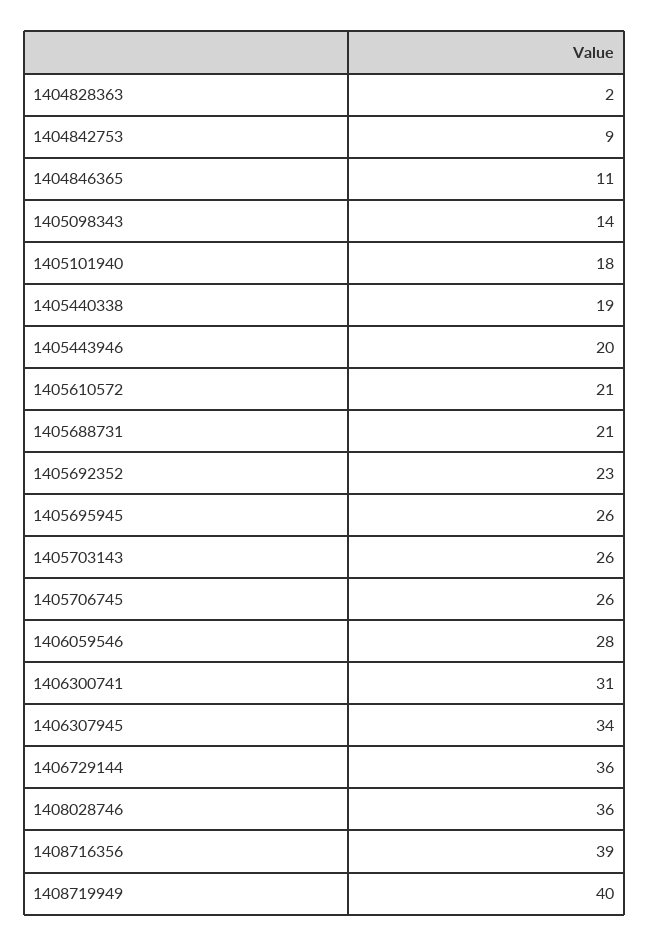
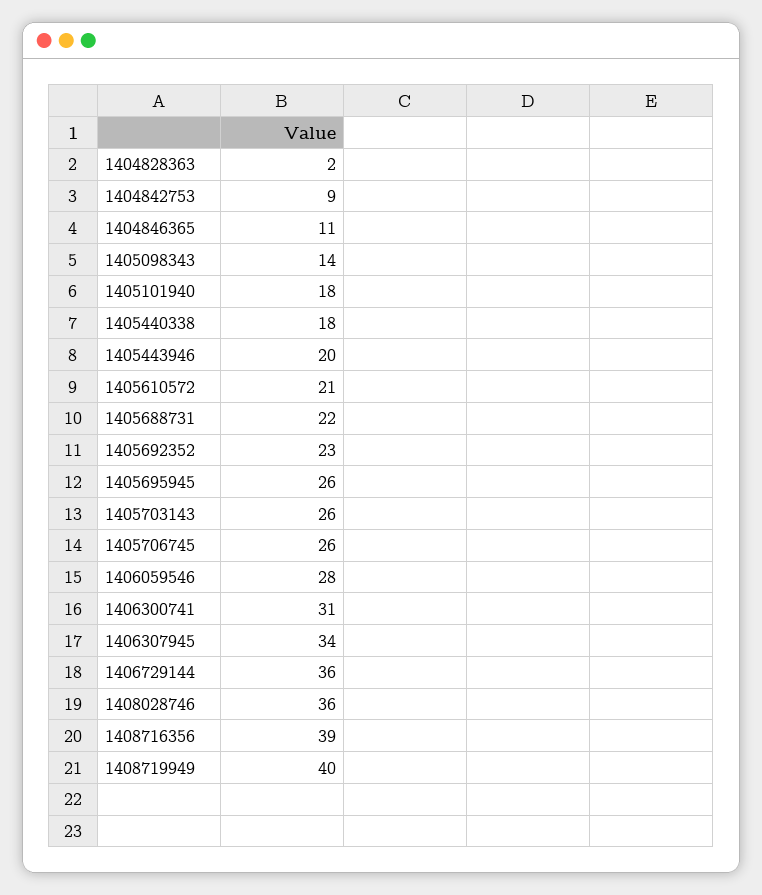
  {
    "1404828363": 2,
    "1404842753": 9,
    "1404846365": 11,
    "1405098343": 14,
    "1405101940": 18,
-   "1405440338": 19,
+   "1405440338": 18,
    "1405443946": 20,
    "1405610572": 21,
-   "1405688731": 21,
+   "1405688731": 22,
    "1405692352": 23,
    "1405695945": 26,
    "1405703143": 26,
    "1405706745": 26,
    "1406059546": 28,
    "1406300741": 31,
    "1406307945": 34,
    "1406729144": 36,
    "1408028746": 36,
    "1408716356": 39,
    "1408719949": 40
  }

